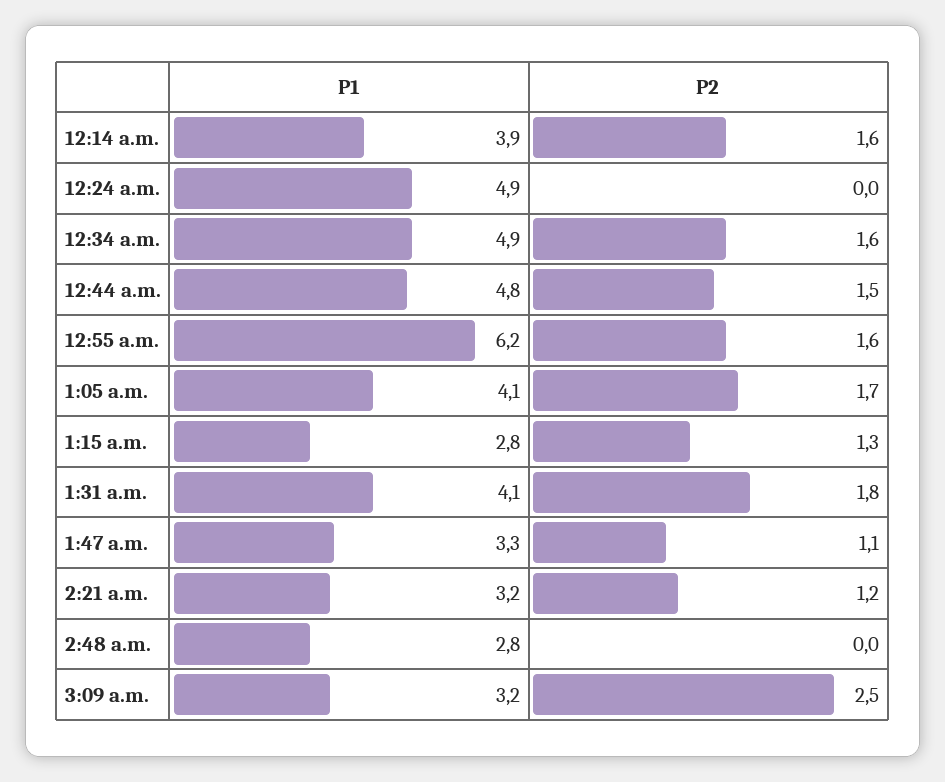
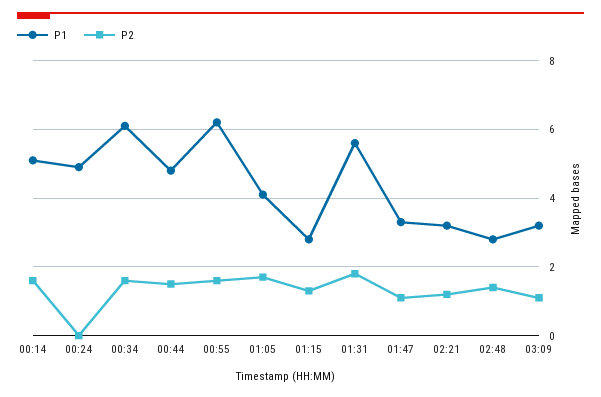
  {
    "P1": {
-     "12:14 a.m.": 3.9,
+     "12:14 a.m.": 5,
      "12:24 a.m.": 4.9,
-     "12:34 a.m.": 4.9,
+     "12:34 a.m.": 6,
      "12:44 a.m.": 4.8,
      "12:55 a.m.": 6.2,
      "1:05 a.m.": 4.1,
      "1:15 a.m.": 2.8,
-     "1:31 a.m.": 4.1,
+     "1:31 a.m.": 5.5,
      "1:47 a.m.": 3.3,
      "2:21 a.m.": 3.2,
      "2:48 a.m.": 2.8,
      "3:09 a.m.": 3.2
    },
    "P2": {
      "12:14 a.m.": 1.6,
      "12:24 a.m.": 0,
      "12:34 a.m.": 1.6,
      "12:44 a.m.": 1.5,
      "12:55 a.m.": 1.6,
      "1:05 a.m.": 1.7,
      "1:15 a.m.": 1.3,
      "1:31 a.m.": 1.8,
      "1:47 a.m.": 1.1,
      "2:21 a.m.": 1.2,
-     "2:48 a.m.": 0,
+     "2:48 a.m.": 1.5,
-     "3:09 a.m.": 2.5
+     "3:09 a.m.": 1
    }
  }

